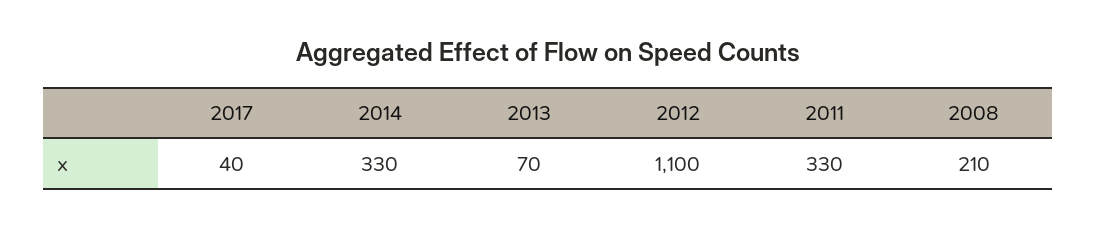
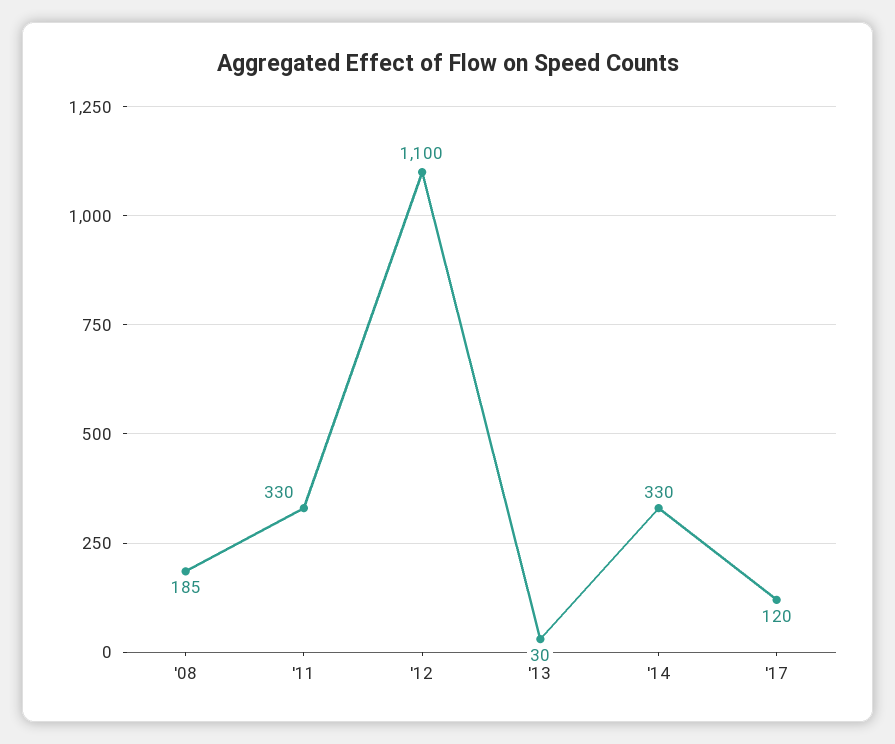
  {
-   "2017": 40,
+   "2017": 120,
    "2014": 330,
-   "2013": 70,
+   "2013": 30,
    "2012": 1100,
    "2011": 330,
-   "2008": 210
+   "2008": 185
  }

